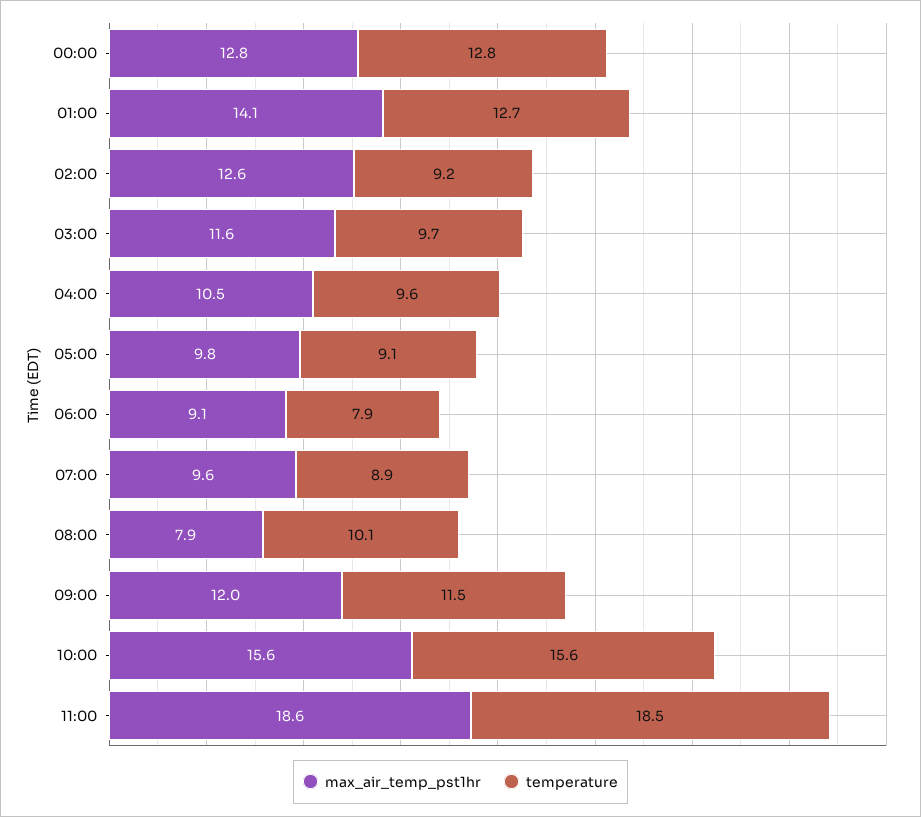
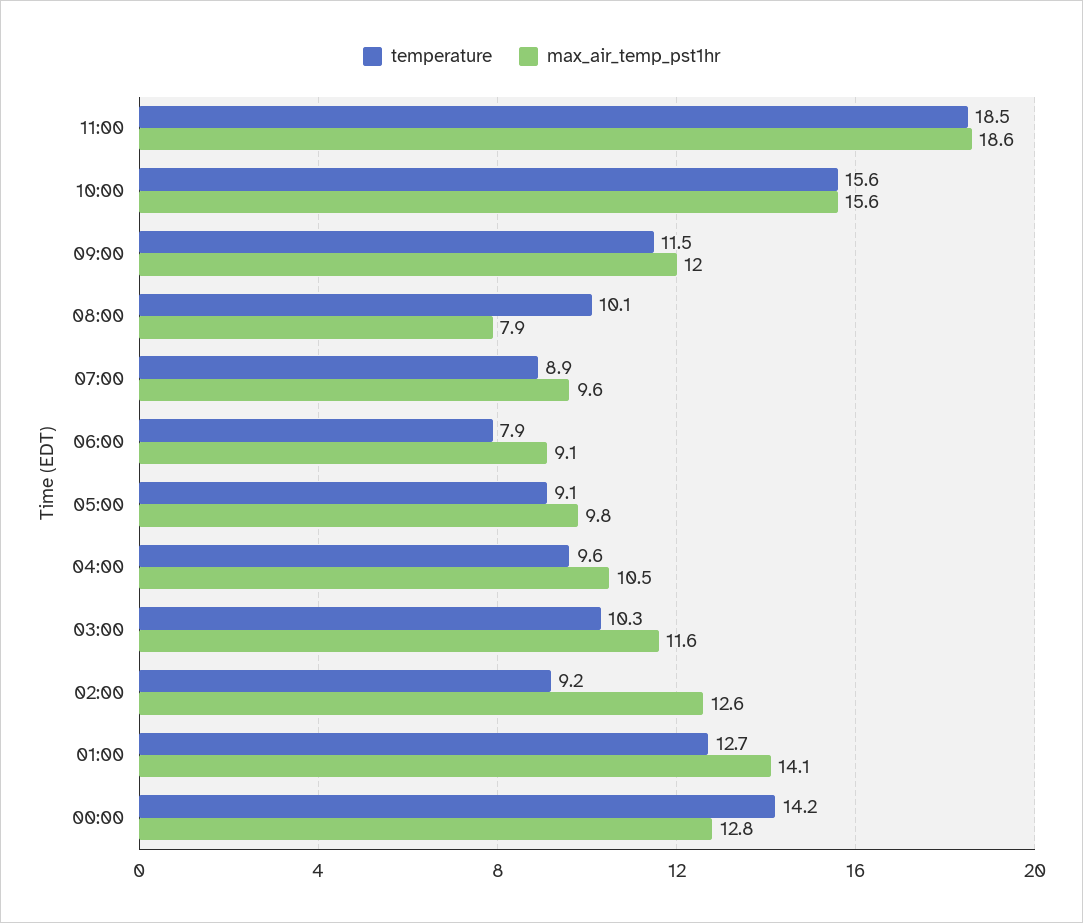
  {
    "max_air_temp_pst1hr": {
      "00:00": 12.8,
      "01:00": 14.1,
      "02:00": 12.6,
      "03:00": 11.6,
      "04:00": 10.5,
      "05:00": 9.8,
      "06:00": 9.1,
      "07:00": 9.6,
      "08:00": 7.9,
      "09:00": 12,
      "10:00": 15.6,
      "11:00": 18.6
    },
    "temperature": {
-     "00:00": 12.8,
+     "00:00": 14.2,
      "01:00": 12.7,
      "02:00": 9.2,
-     "03:00": 9.7,
+     "03:00": 10.3,
      "04:00": 9.6,
      "05:00": 9.1,
      "06:00": 7.9,
      "07:00": 8.9,
      "08:00": 10.1,
      "09:00": 11.5,
      "10:00": 15.6,
      "11:00": 18.5
    }
  }

